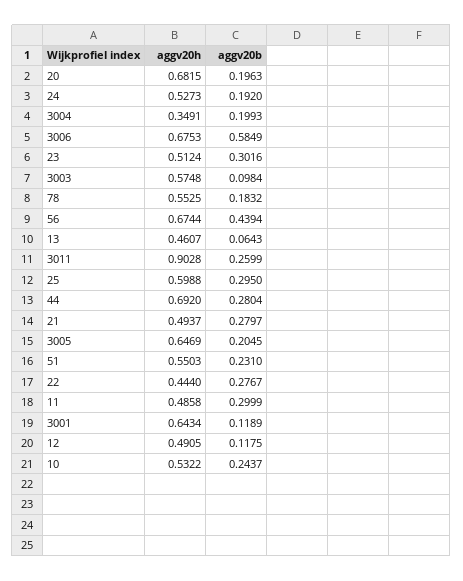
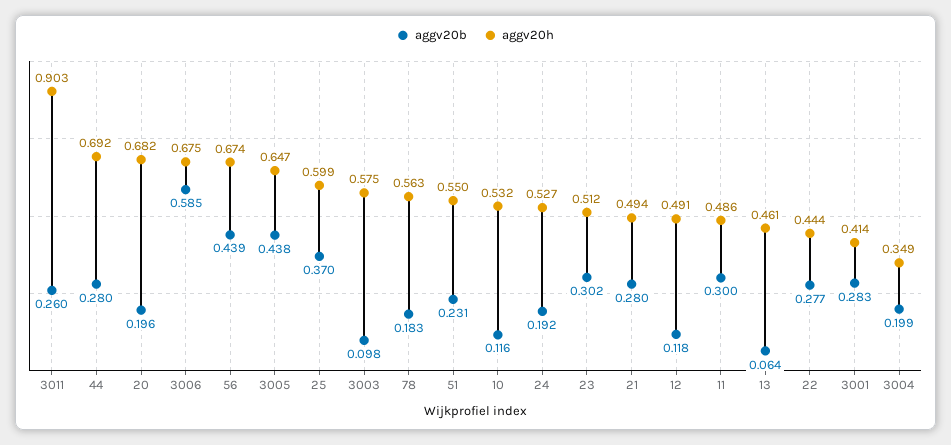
  {
    "aggv20h": {
      "20": 0.6815,
      "24": 0.5273,
      "3004": 0.3491,
      "3006": 0.6753,
      "23": 0.5124,
      "3003": 0.5748,
-     "78": 0.5525,
+     "78": 0.563,
      "56": 0.6744,
      "13": 0.4607,
      "3011": 0.9028,
      "25": 0.5988,
      "44": 0.692,
      "21": 0.4937,
      "3005": 0.6469,
      "51": 0.5503,
      "22": 0.444,
      "11": 0.4858,
-     "3001": 0.6434,
+     "3001": 0.414,
      "12": 0.4905,
      "10": 0.5322
    },
    "aggv20b": {
      "20": 0.1963,
      "24": 0.192,
      "3004": 0.1993,
      "3006": 0.5849,
      "23": 0.3016,
      "3003": 0.0984,
      "78": 0.1832,
      "56": 0.4394,
      "13": 0.0643,
      "3011": 0.2599,
-     "25": 0.295,
+     "25": 0.37,
      "44": 0.2804,
      "21": 0.2797,
-     "3005": 0.2045,
+     "3005": 0.438,
      "51": 0.231,
      "22": 0.2767,
      "11": 0.2999,
-     "3001": 0.1189,
+     "3001": 0.283,
      "12": 0.1175,
-     "10": 0.2437
+     "10": 0.116
    }
  }

